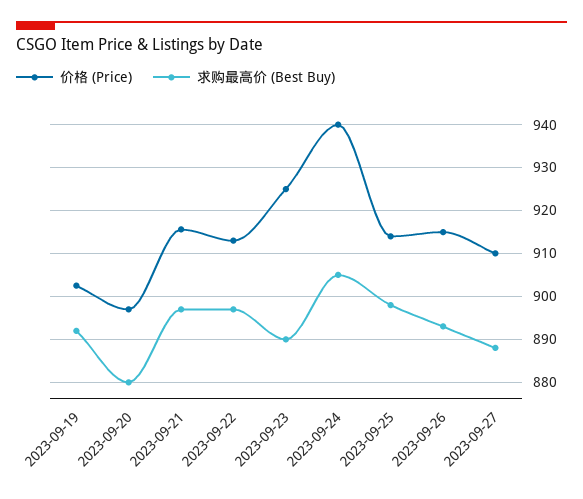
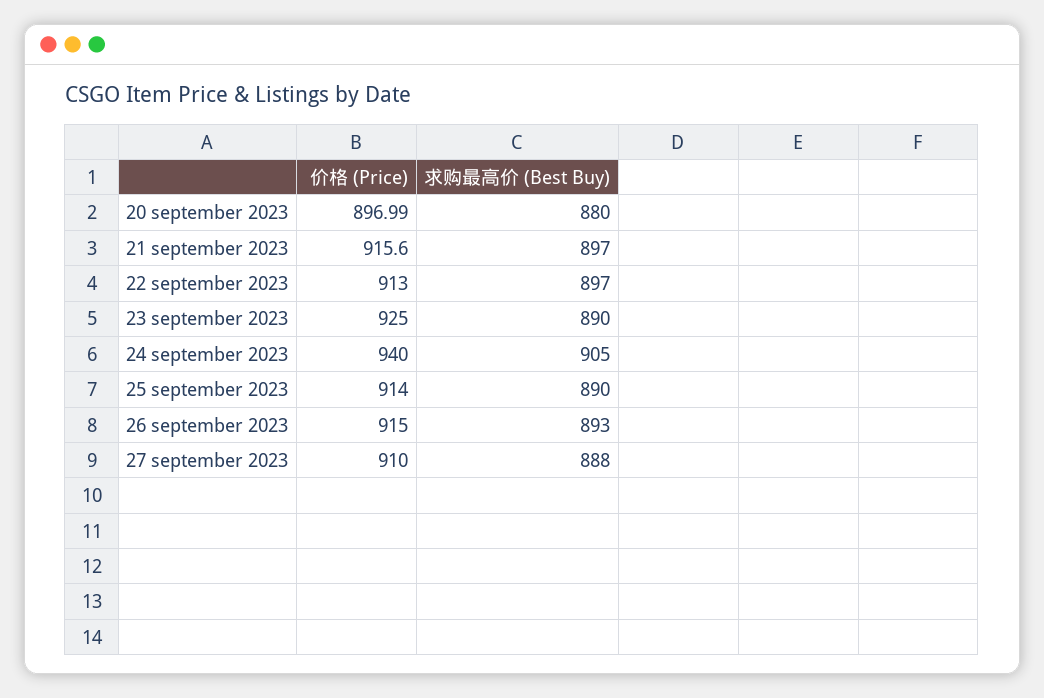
  {
    "价格 (Price)": {
-     "2023-09-19": 902,
      "2023-09-20": 896.99,
      "2023-09-21": 915.6,
      "2023-09-22": 913,
      "2023-09-23": 925,
      "2023-09-24": 940,
      "2023-09-25": 914,
      "2023-09-26": 915,
      "2023-09-27": 910
    },
    "求购最高价 (Best Buy)": {
-     "2023-09-19": 892,
      "2023-09-20": 880,
      "2023-09-21": 897,
      "2023-09-22": 897,
      "2023-09-23": 890,
      "2023-09-24": 905,
-     "2023-09-25": 898,
+     "2023-09-25": 890,
      "2023-09-26": 893,
      "2023-09-27": 888
    }
  }

